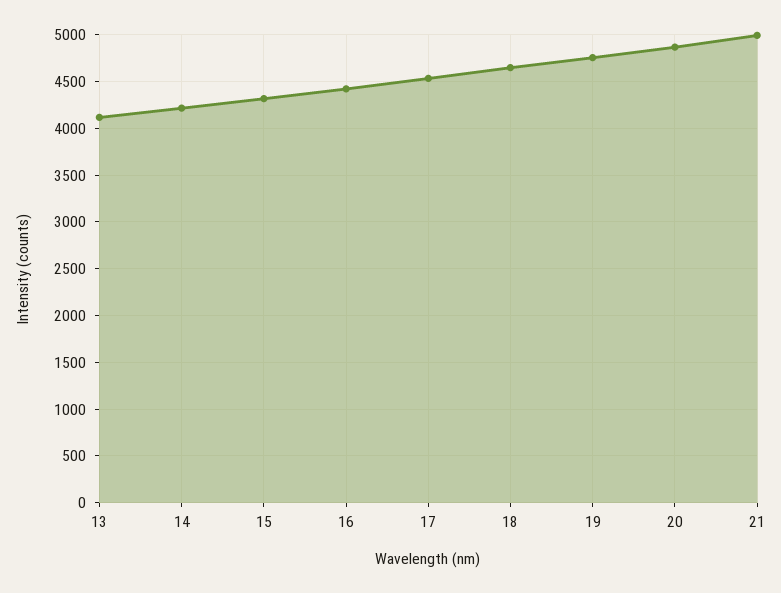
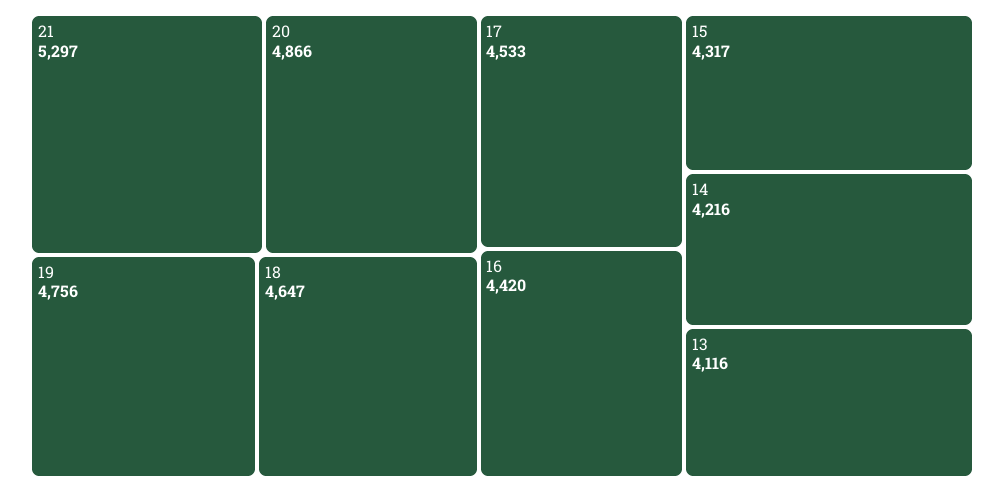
  {
    "13": 4116,
    "14": 4216,
    "15": 4317,
    "16": 4420,
    "17": 4533,
    "18": 4647,
    "19": 4756,
    "20": 4866,
-   "21": 5000
+   "21": 5297
  }

